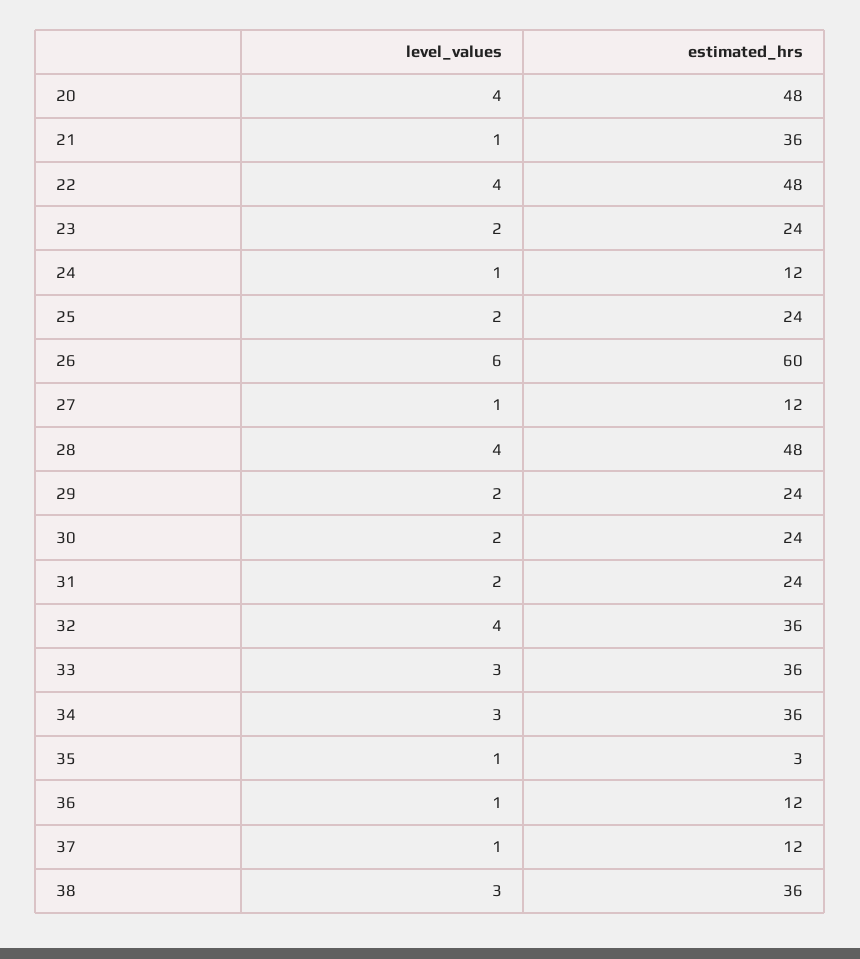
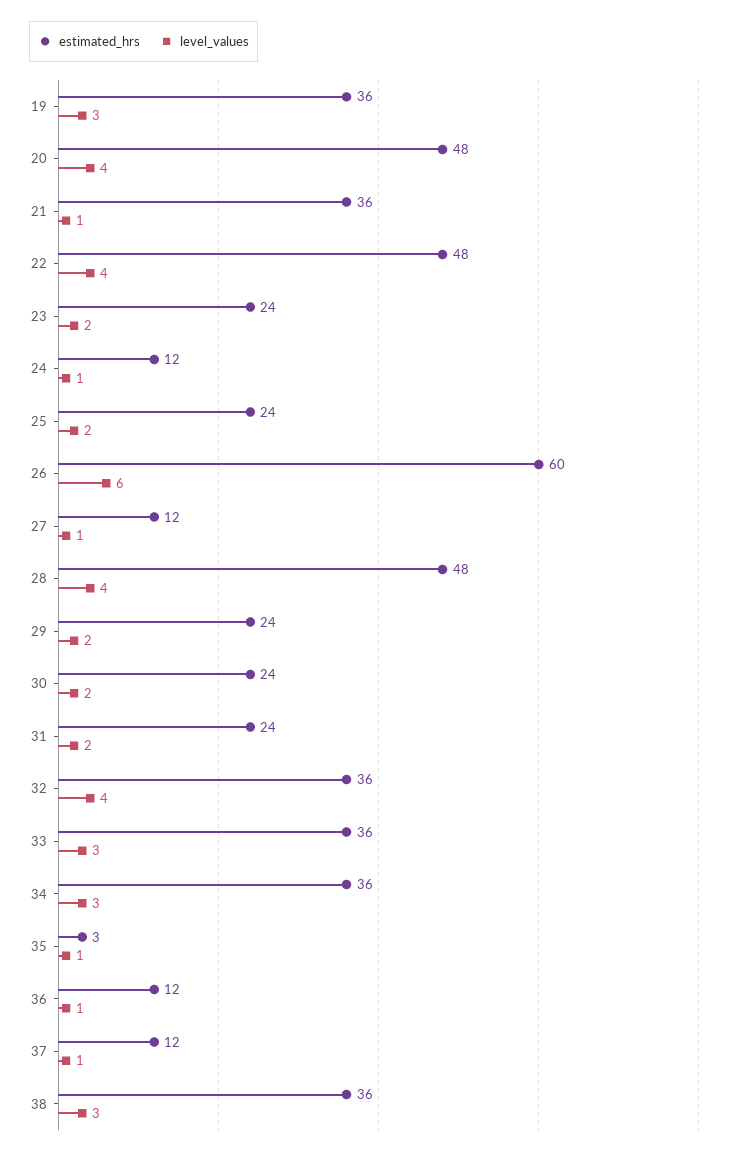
  {
    "level_values": {
      "20": 4,
      "21": 1,
      "22": 4,
      "23": 2,
      "24": 1,
      "25": 2,
      "26": 6,
      "27": 1,
      "28": 4,
      "29": 2,
      "30": 2,
      "31": 2,
      "32": 4,
      "33": 3,
      "34": 3,
      "35": 1,
      "36": 1,
      "37": 1,
-     "38": 3
+     "38": 3,
+     "19": 3
    },
    "estimated_hrs": {
      "20": 48,
      "21": 36,
      "22": 48,
      "23": 24,
      "24": 12,
      "25": 24,
      "26": 60,
      "27": 12,
      "28": 48,
      "29": 24,
      "30": 24,
      "31": 24,
      "32": 36,
      "33": 36,
      "34": 36,
      "35": 3,
      "36": 12,
      "37": 12,
-     "38": 36
+     "38": 36,
+     "19": 36
    }
  }

